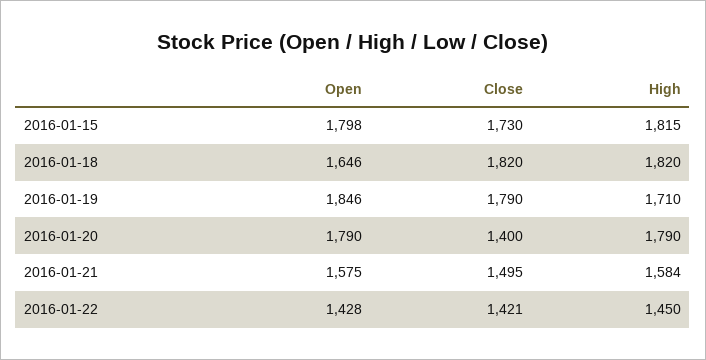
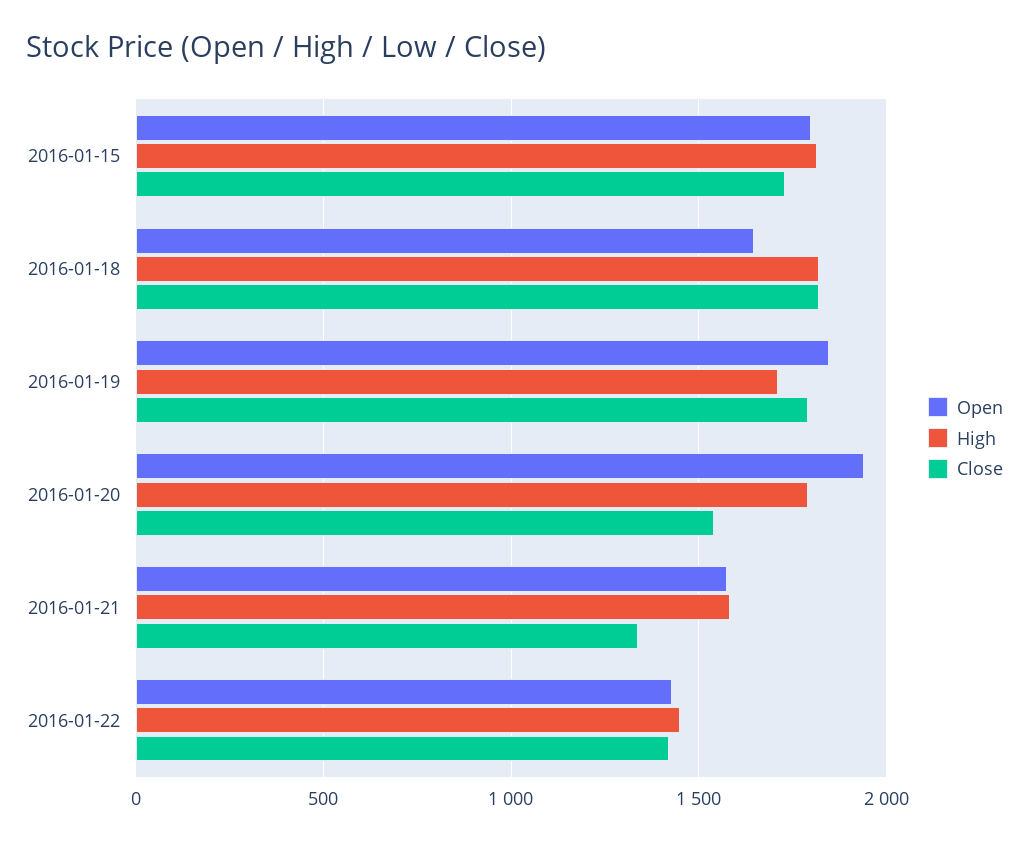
  {
    "Open": {
      "2016-01-15": 1798,
      "2016-01-18": 1646,
      "2016-01-19": 1846,
-     "2016-01-20": 1790,
+     "2016-01-20": 1950,
      "2016-01-21": 1575,
      "2016-01-22": 1428
    },
    "Close": {
      "2016-01-15": 1730,
      "2016-01-18": 1820,
      "2016-01-19": 1790,
-     "2016-01-20": 1400,
+     "2016-01-20": 1550,
-     "2016-01-21": 1495,
+     "2016-01-21": 1350,
      "2016-01-22": 1421
    },
    "High": {
      "2016-01-15": 1815,
      "2016-01-18": 1820,
      "2016-01-19": 1710,
      "2016-01-20": 1790,
      "2016-01-21": 1584,
      "2016-01-22": 1450
    }
  }

